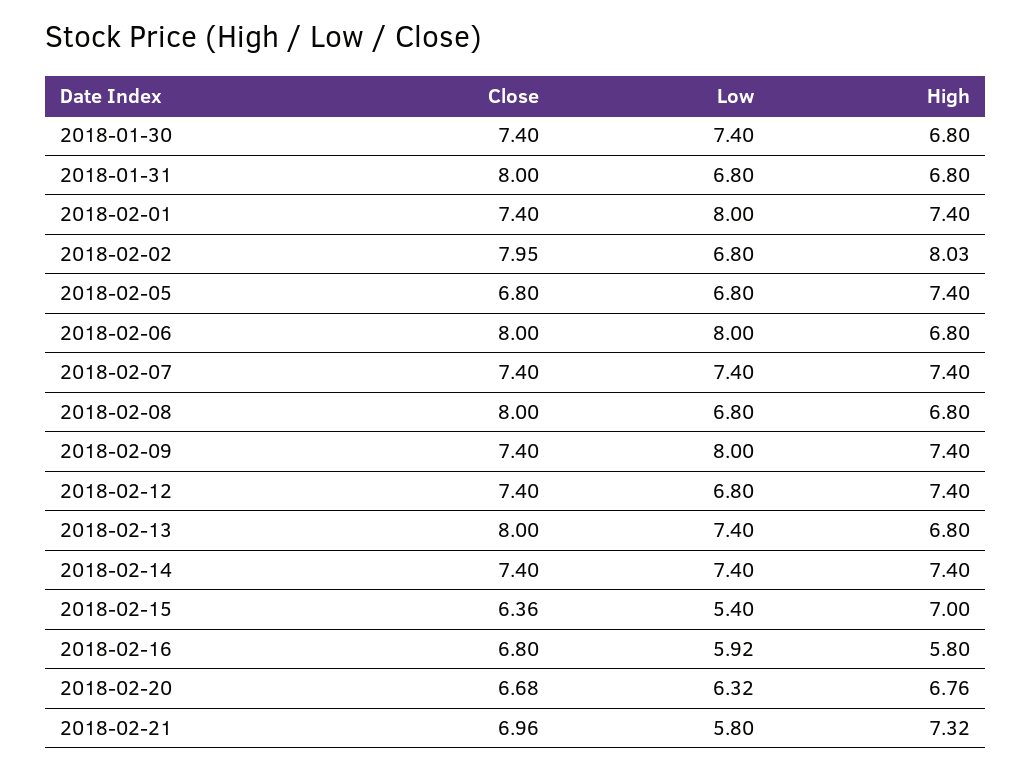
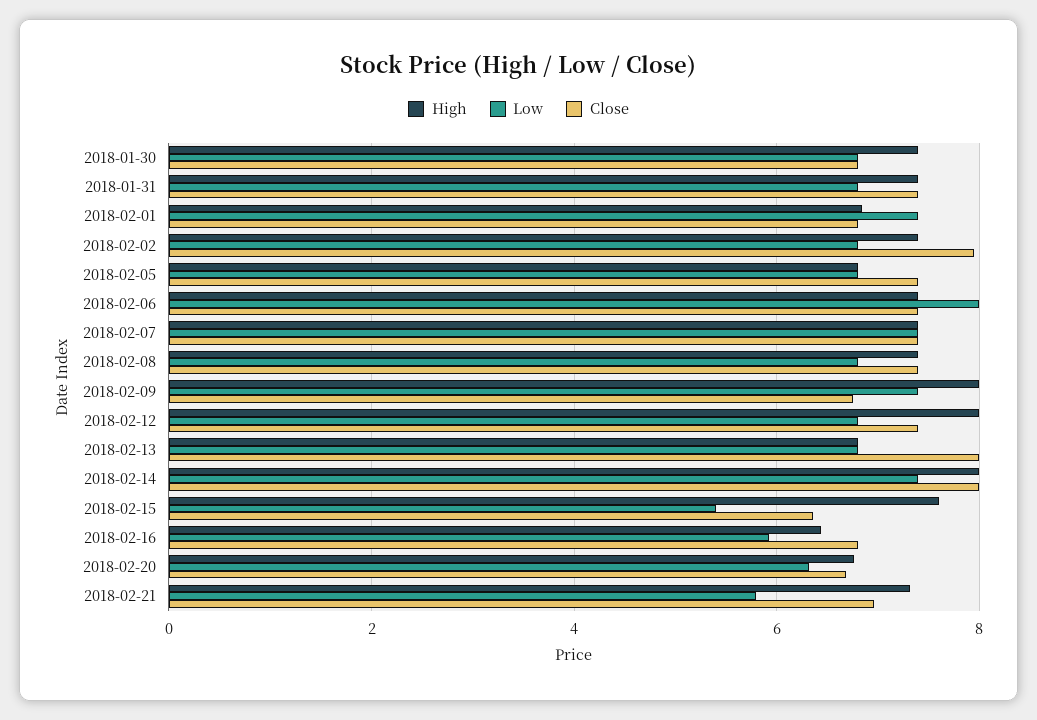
  {
    "Close": {
-     "2018-01-30": 7.4,
+     "2018-01-30": 6.8,
-     "2018-01-31": 8,
+     "2018-01-31": 7.4,
-     "2018-02-01": 7.4,
+     "2018-02-01": 6.8,
      "2018-02-02": 7.95,
-     "2018-02-05": 6.8,
+     "2018-02-05": 7.4,
-     "2018-02-06": 8,
+     "2018-02-06": 7.4,
      "2018-02-07": 7.4,
-     "2018-02-08": 8,
+     "2018-02-08": 7.4,
-     "2018-02-09": 7.4,
+     "2018-02-09": 6.8,
      "2018-02-12": 7.4,
      "2018-02-13": 8,
-     "2018-02-14": 7.4,
+     "2018-02-14": 8,
      "2018-02-15": 6.36,
      "2018-02-16": 6.8,
      "2018-02-20": 6.68,
      "2018-02-21": 6.96
    },
    "Low": {
-     "2018-01-30": 7.4,
+     "2018-01-30": 6.8,
      "2018-01-31": 6.8,
-     "2018-02-01": 8,
+     "2018-02-01": 7.4,
      "2018-02-02": 6.8,
      "2018-02-05": 6.8,
      "2018-02-06": 8,
      "2018-02-07": 7.4,
      "2018-02-08": 6.8,
-     "2018-02-09": 8,
+     "2018-02-09": 7.4,
      "2018-02-12": 6.8,
-     "2018-02-13": 7.4,
+     "2018-02-13": 6.8,
      "2018-02-14": 7.4,
      "2018-02-15": 5.4,
      "2018-02-16": 5.92,
      "2018-02-20": 6.32,
      "2018-02-21": 5.8
    },
    "High": {
-     "2018-01-30": 6.8,
+     "2018-01-30": 7.4,
-     "2018-01-31": 6.8,
+     "2018-01-31": 7.4,
-     "2018-02-01": 7.4,
+     "2018-02-01": 6.8,
-     "2018-02-02": 8.03,
+     "2018-02-02": 7.4,
-     "2018-02-05": 7.4,
+     "2018-02-05": 6.8,
-     "2018-02-06": 6.8,
+     "2018-02-06": 7.4,
      "2018-02-07": 7.4,
-     "2018-02-08": 6.8,
+     "2018-02-08": 7.4,
-     "2018-02-09": 7.4,
+     "2018-02-09": 8,
-     "2018-02-12": 7.4,
+     "2018-02-12": 8,
      "2018-02-13": 6.8,
-     "2018-02-14": 7.4,
+     "2018-02-14": 8,
-     "2018-02-15": 7,
+     "2018-02-15": 7.6,
-     "2018-02-16": 5.8,
+     "2018-02-16": 6.4,
      "2018-02-20": 6.76,
      "2018-02-21": 7.32
    }
  }

